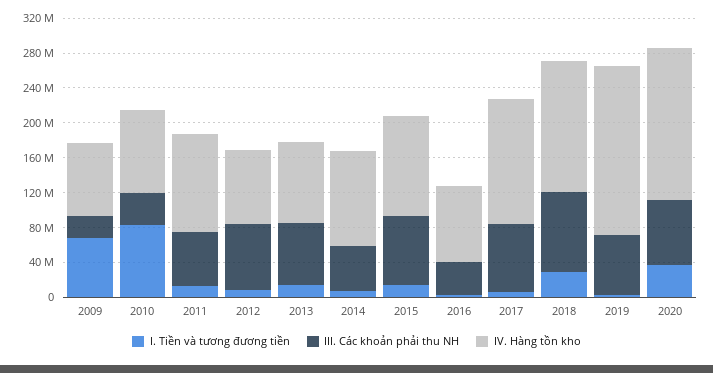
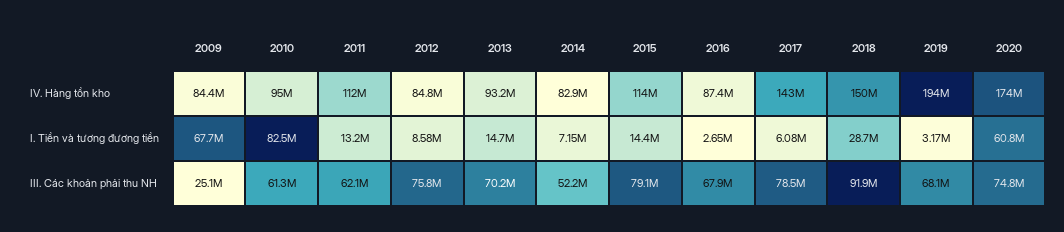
  {
    "I. Tiền và tương đương tiền": {
      "2009": 67700000,
      "2010": 82500000,
      "2011": 13200000,
      "2012": 8580000,
      "2013": 14700000,
      "2014": 7150000,
      "2015": 14400000,
      "2016": 2650000,
      "2017": 6080000,
      "2018": 28700000,
      "2019": 3170000,
-     "2020": 40000000
+     "2020": 60800000
    },
    "III. Các khoản phải thu NH": {
      "2009": 25100000,
-     "2010": 40000000,
+     "2010": 61300000,
      "2011": 62100000,
      "2012": 75800000,
      "2013": 70200000,
      "2014": 52200000,
      "2015": 79100000,
-     "2016": 40000000,
+     "2016": 67900000,
      "2017": 78500000,
      "2018": 91900000,
      "2019": 68100000,
      "2020": 74800000
    },
    "IV. Hàng tồn kho": {
      "2009": 84400000,
      "2010": 95000000,
      "2011": 112000000,
      "2012": 84800000,
      "2013": 93200000,
-     "2014": 110000000,
+     "2014": 82900000,
      "2015": 114000000,
      "2016": 87400000,
      "2017": 143000000,
      "2018": 150000000,
      "2019": 194000000,
      "2020": 174000000
    }
  }

